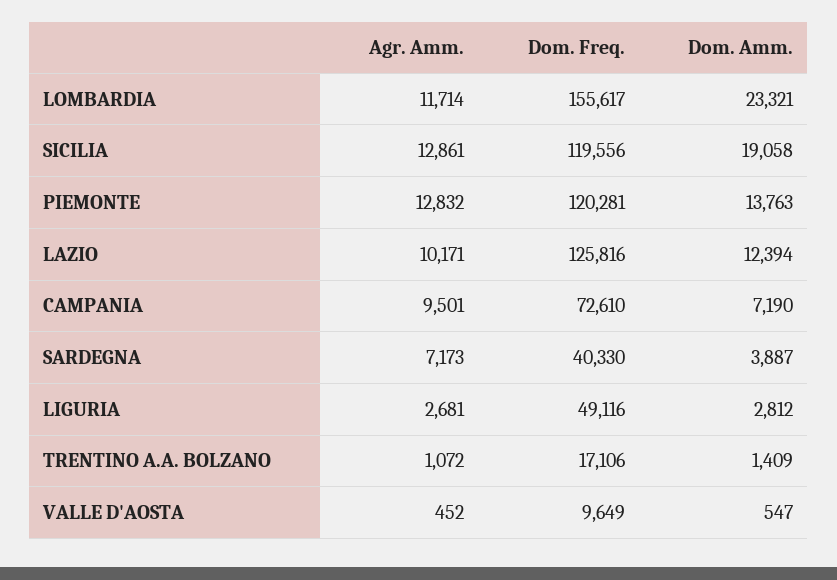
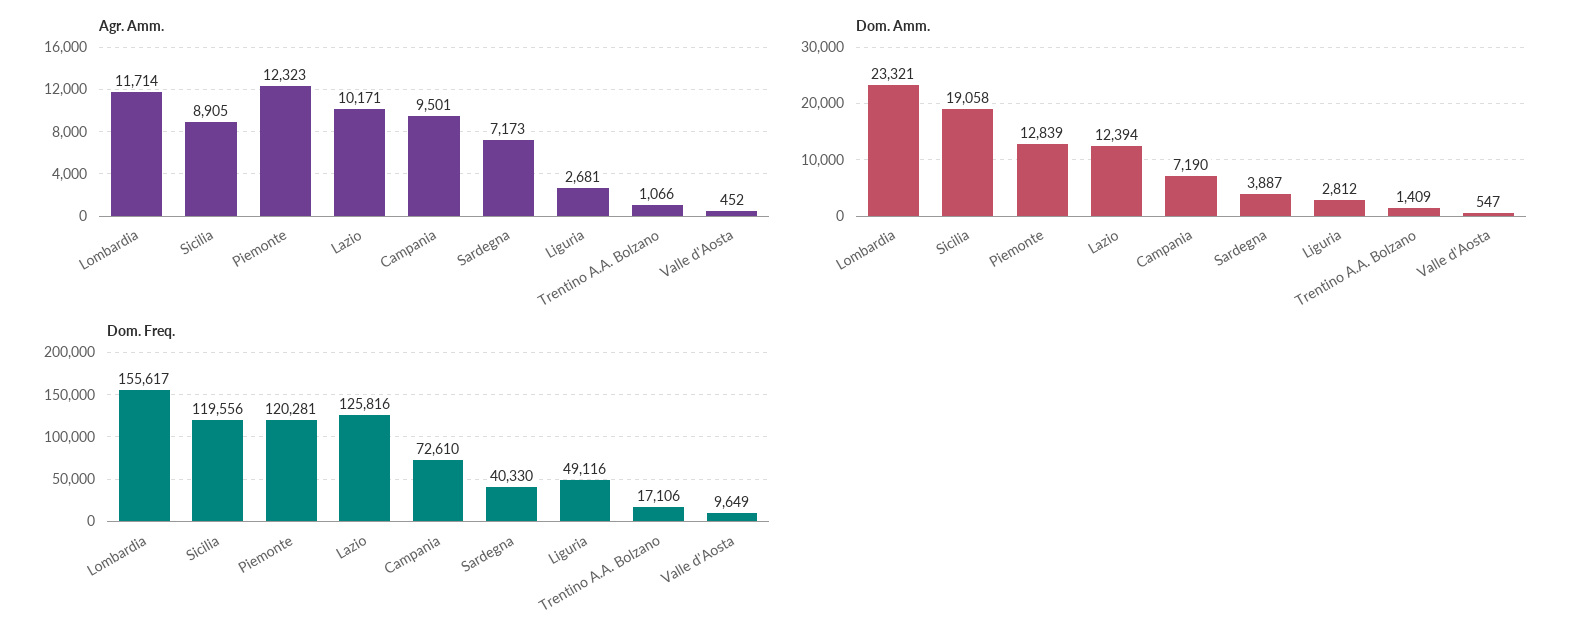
  {
    "Agr. Amm.": {
      "LOMBARDIA": 11714,
-     "SICILIA": 12861,
+     "SICILIA": 8905,
-     "PIEMONTE": 12832,
+     "PIEMONTE": 12323,
      "LAZIO": 10171,
      "CAMPANIA": 9501,
      "SARDEGNA": 7173,
      "LIGURIA": 2681,
-     "TRENTINO A.A. BOLZANO": 1072,
+     "TRENTINO A.A. BOLZANO": 1066,
      "VALLE D'AOSTA": 452
    },
    "Dom. Freq.": {
      "LOMBARDIA": 155617,
      "SICILIA": 119556,
      "PIEMONTE": 120281,
      "LAZIO": 125816,
      "CAMPANIA": 72610,
      "SARDEGNA": 40330,
      "LIGURIA": 49116,
      "TRENTINO A.A. BOLZANO": 17106,
      "VALLE D'AOSTA": 9649
    },
    "Dom. Amm.": {
      "LOMBARDIA": 23321,
      "SICILIA": 19058,
-     "PIEMONTE": 13763,
+     "PIEMONTE": 12839,
      "LAZIO": 12394,
      "CAMPANIA": 7190,
      "SARDEGNA": 3887,
      "LIGURIA": 2812,
      "TRENTINO A.A. BOLZANO": 1409,
      "VALLE D'AOSTA": 547
    }
  }

